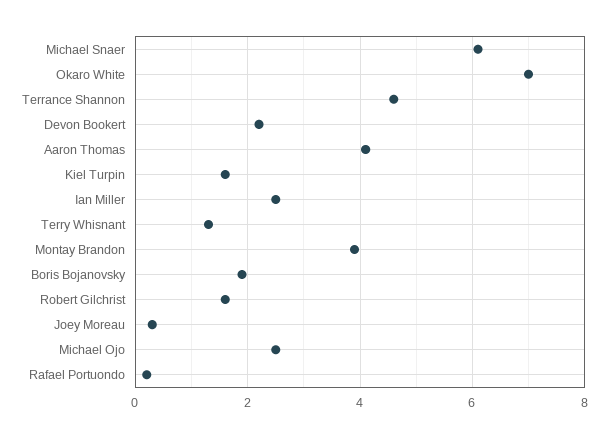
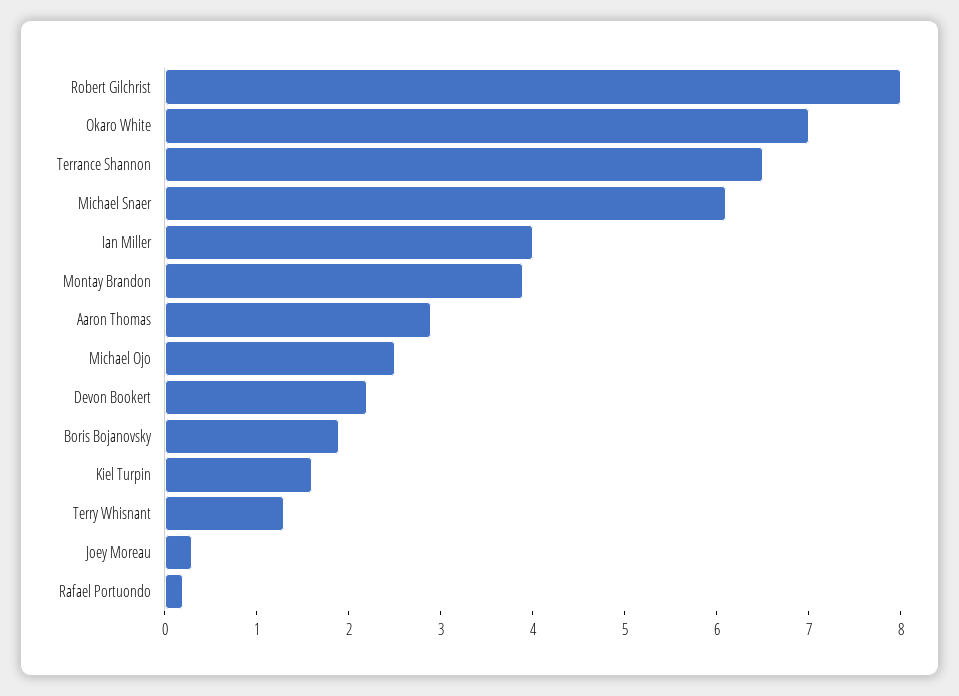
  {
    "Michael Snaer": 6.1,
    "Okaro White": 7,
-   "Terrance Shannon": 4.5,
+   "Terrance Shannon": 6.5,
    "Devon Bookert": 2.2,
-   "Aaron Thomas": 4,
+   "Aaron Thomas": 2.9,
    "Kiel Turpin": 1.6,
-   "Ian Miller": 2.5,
+   "Ian Miller": 4,
    "Terry Whisnant": 1.3,
    "Montay Brandon": 3.9,
    "Boris Bojanovsky": 1.9,
-   "Robert Gilchrist": 1.5,
+   "Robert Gilchrist": 8,
    "Joey Moreau": 0.3,
    "Michael Ojo": 2.5,
    "Rafael Portuondo": 0.2
  }

